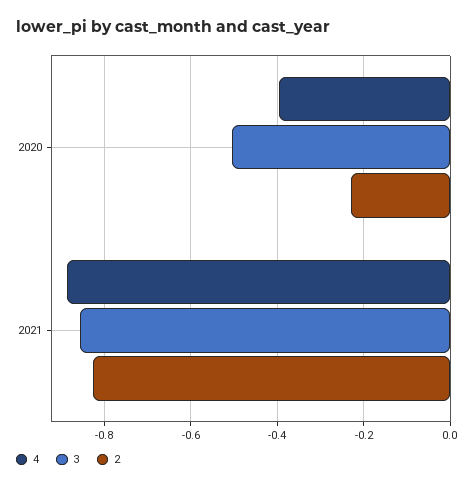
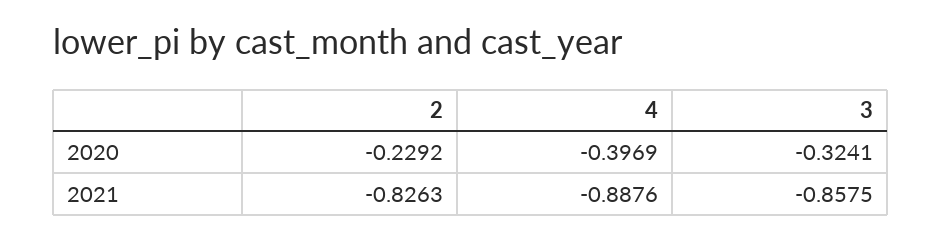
  {
    "4": {
      "2020": -0.3969,
      "2021": -0.8876
    },
    "3": {
-     "2020": -0.5,
+     "2020": -0.3241,
      "2021": -0.8575
    },
    "2": {
      "2020": -0.2292,
      "2021": -0.8263
    }
  }

